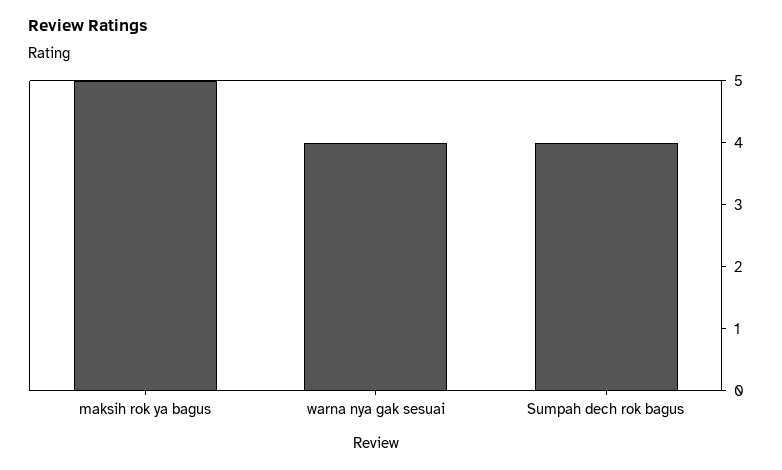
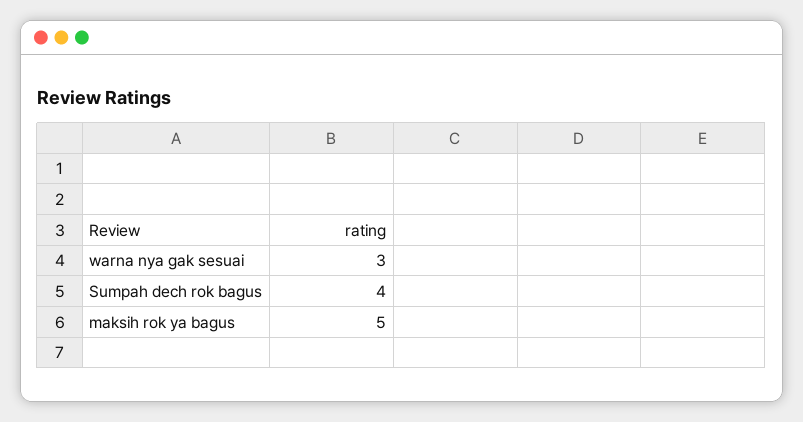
  {
    "maksih rok ya bagus": 5,
-   "warna nya gak sesuai": 4,
+   "warna nya gak sesuai": 3,
    "Sumpah dech rok bagus": 4
  }

